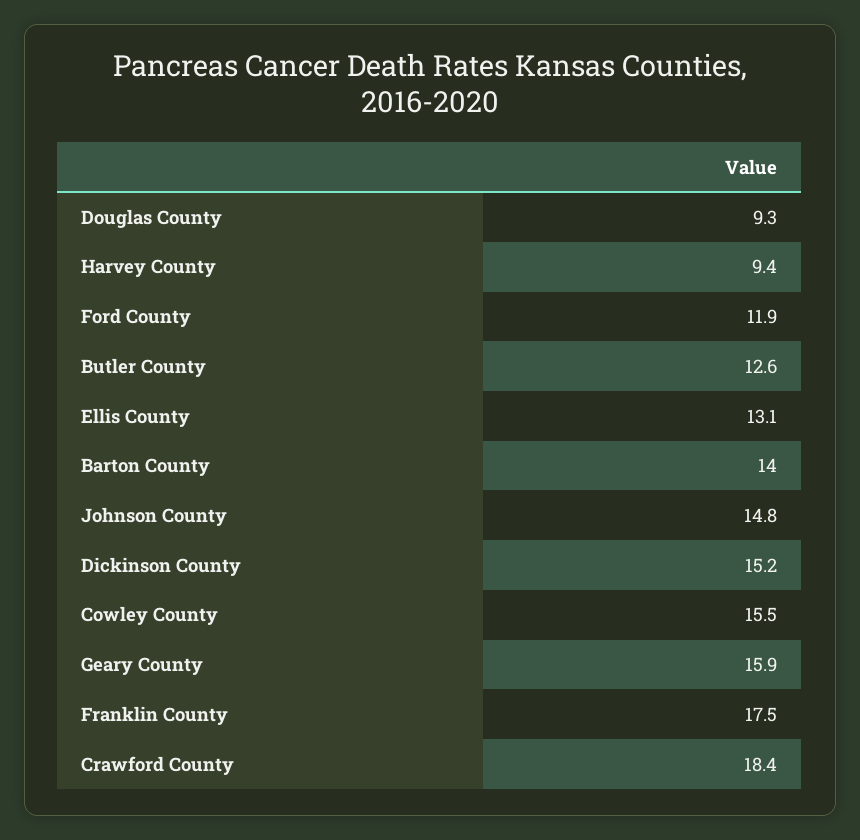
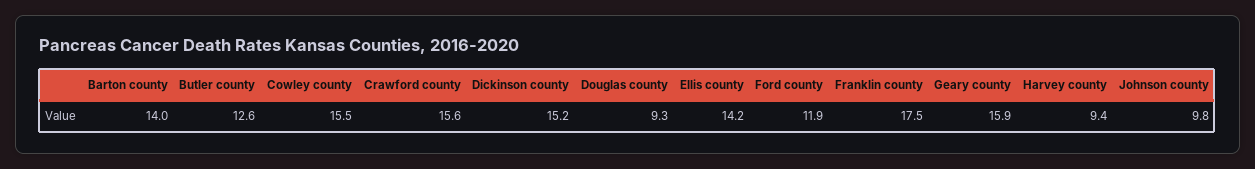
  {
    "Douglas County": 9.3,
    "Harvey County": 9.4,
    "Ford County": 11.9,
    "Butler County": 12.6,
-   "Ellis County": 13.1,
+   "Ellis County": 14.2,
    "Barton County": 14,
-   "Johnson County": 14.8,
+   "Johnson County": 9.8,
    "Dickinson County": 15.2,
    "Cowley County": 15.5,
    "Geary County": 15.9,
    "Franklin County": 17.5,
-   "Crawford County": 18.4
+   "Crawford County": 15.6
  }

